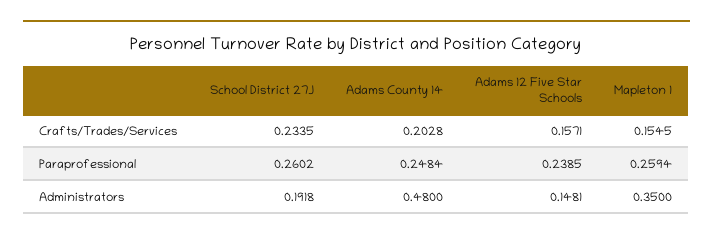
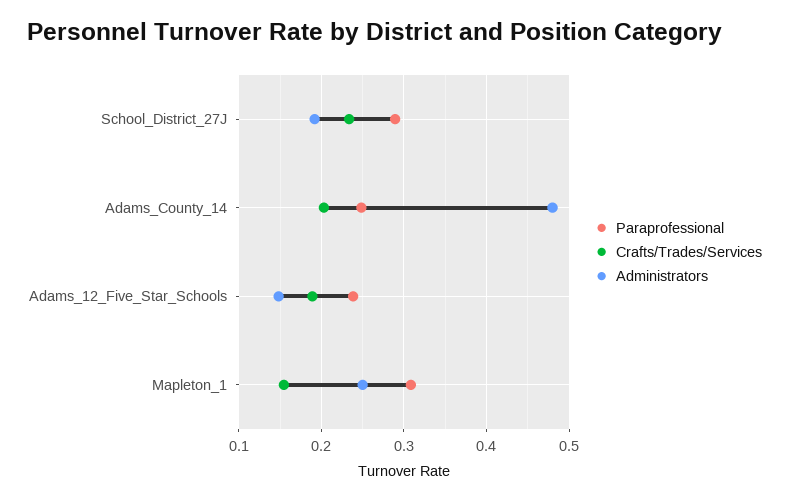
  {
    "Crafts/Trades/Services": {
      "School District 27J": 0.2335,
      "Adams County 14": 0.2028,
-     "Adams 12 Five Star Schools": 0.1571,
+     "Adams 12 Five Star Schools": 0.19,
      "Mapleton 1": 0.1545
    },
    "Paraprofessional": {
-     "School District 27J": 0.2602,
+     "School District 27J": 0.29,
      "Adams County 14": 0.2484,
      "Adams 12 Five Star Schools": 0.2385,
-     "Mapleton 1": 0.2594
+     "Mapleton 1": 0.31
    },
    "Administrators": {
      "School District 27J": 0.1918,
      "Adams County 14": 0.48,
      "Adams 12 Five Star Schools": 0.1481,
-     "Mapleton 1": 0.35
+     "Mapleton 1": 0.25
    }
  }

